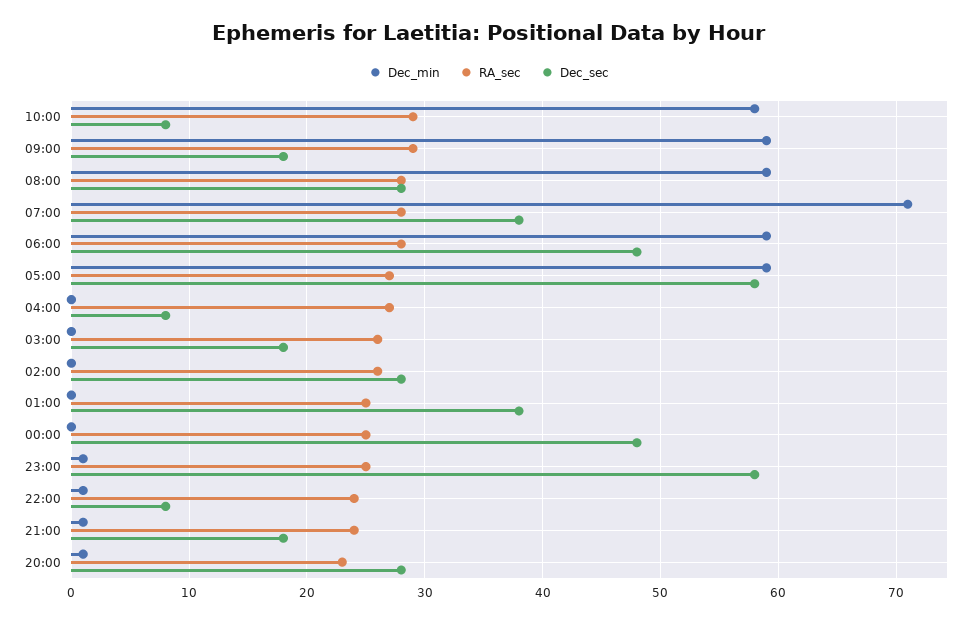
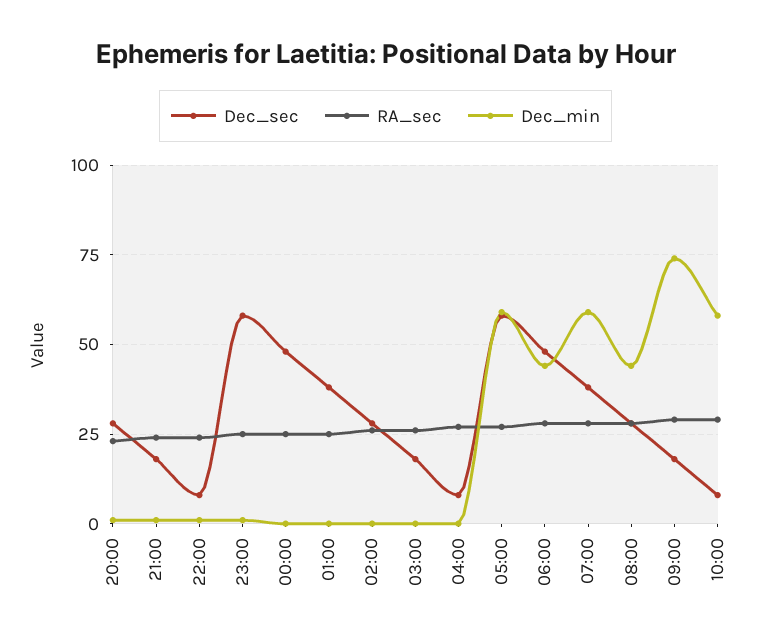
  {
    "Dec_min": {
      "10:00": 58,
-     "09:00": 59,
+     "09:00": 75,
-     "08:00": 59,
+     "08:00": 45,
-     "07:00": 71,
+     "07:00": 60,
-     "06:00": 59,
+     "06:00": 45,
      "05:00": 59,
      "04:00": 0,
      "03:00": 0,
      "02:00": 0,
      "01:00": 0,
      "00:00": 0,
      "23:00": 1,
      "22:00": 1,
      "21:00": 1,
      "20:00": 1
    },
    "RA_sec": {
      "10:00": 29,
      "09:00": 29,
      "08:00": 28,
      "07:00": 28,
      "06:00": 28,
      "05:00": 27,
      "04:00": 27,
      "03:00": 26,
      "02:00": 26,
      "01:00": 25,
      "00:00": 25,
      "23:00": 25,
      "22:00": 24,
      "21:00": 24,
      "20:00": 23
    },
    "Dec_sec": {
      "10:00": 8,
      "09:00": 18,
      "08:00": 28,
      "07:00": 38,
      "06:00": 48,
      "05:00": 58,
      "04:00": 8,
      "03:00": 18,
      "02:00": 28,
      "01:00": 38,
      "00:00": 48,
      "23:00": 58,
      "22:00": 8,
      "21:00": 18,
      "20:00": 28
    }
  }

